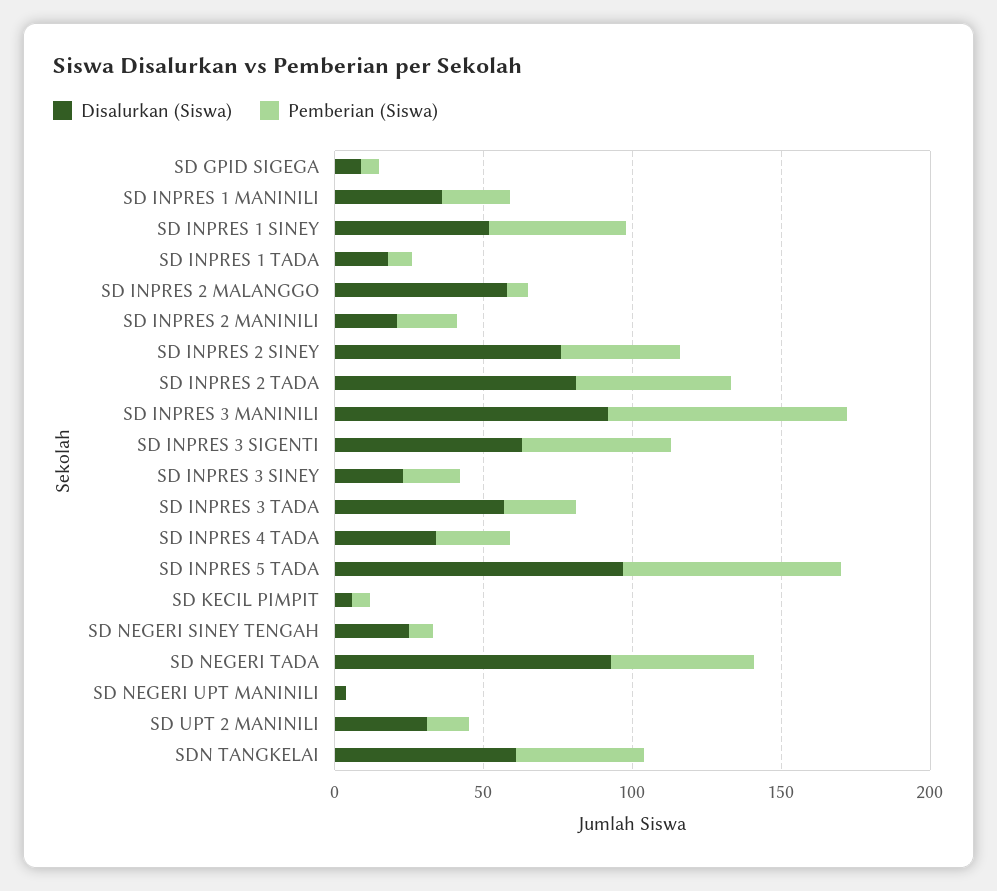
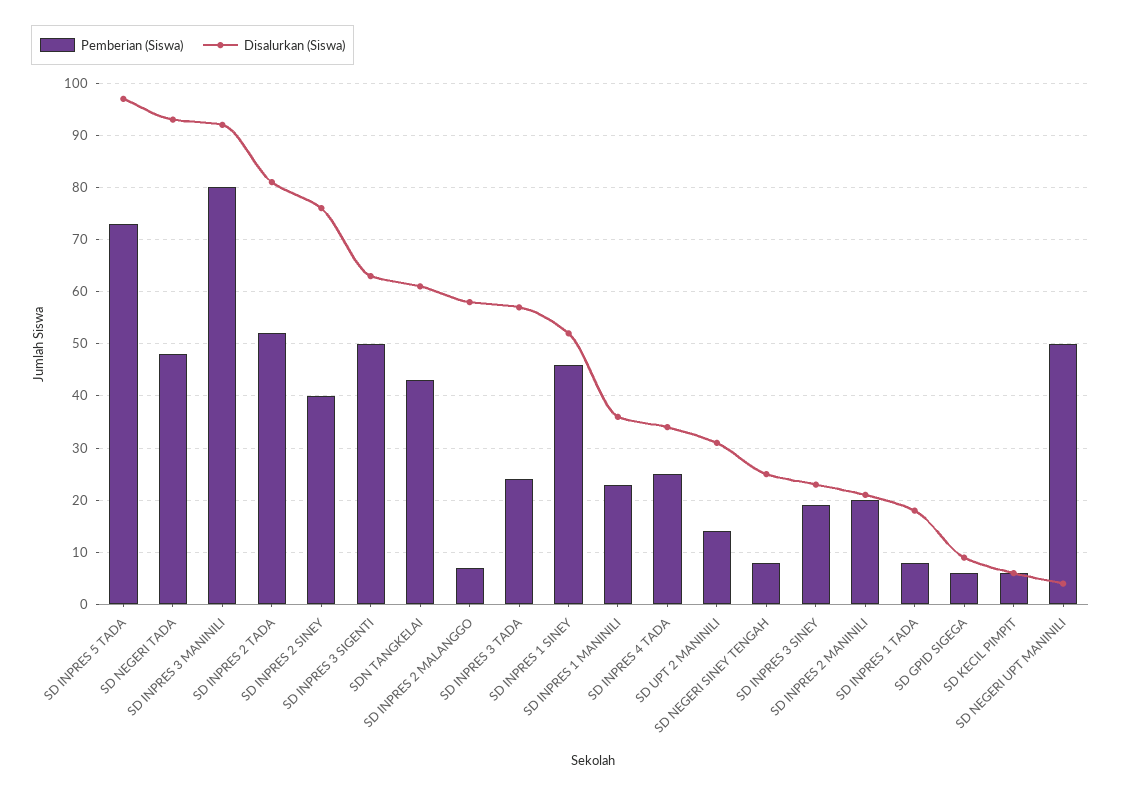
  {
    "Disalurkan (Siswa)": {
      "SD GPID SIGEGA": 10,
      "SD INPRES 1 MANINILI": 35,
      "SD INPRES 1 SINEY": 50,
      "SD INPRES 1 TADA": 20,
      "SD INPRES 2 MALANGGO": 60,
      "SD INPRES 2 MANINILI": 20,
      "SD INPRES 2 SINEY": 75,
      "SD INPRES 2 TADA": 80,
      "SD INPRES 3 MANINILI": 90,
      "SD INPRES 3 SIGENTI": 65,
      "SD INPRES 3 SINEY": 25,
      "SD INPRES 3 TADA": 55,
      "SD INPRES 4 TADA": 35,
      "SD INPRES 5 TADA": 95,
      "SD KECIL PIMPIT": 5,
      "SD NEGERI SINEY TENGAH": 25,
      "SD NEGERI TADA": 95,
      "SD NEGERI UPT MANINILI": 5,
      "SD UPT 2 MANINILI": 30,
      "SDN TANGKELAI": 60
    },
    "Pemberian (Siswa)": {
      "SD GPID SIGEGA": 5,
      "SD INPRES 1 MANINILI": 25,
      "SD INPRES 1 SINEY": 45,
      "SD INPRES 1 TADA": 10,
      "SD INPRES 2 MALANGGO": 5,
      "SD INPRES 2 MANINILI": 20,
      "SD INPRES 2 SINEY": 40,
      "SD INPRES 2 TADA": 50,
      "SD INPRES 3 MANINILI": 80,
      "SD INPRES 3 SIGENTI": 50,
      "SD INPRES 3 SINEY": 20,
      "SD INPRES 3 TADA": 25,
      "SD INPRES 4 TADA": 25,
      "SD INPRES 5 TADA": 75,
      "SD KECIL PIMPIT": 5,
      "SD NEGERI SINEY TENGAH": 10,
      "SD NEGERI TADA": 50,
-     "SD NEGERI UPT MANINILI": 0,
+     "SD NEGERI UPT MANINILI": 50,
      "SD UPT 2 MANINILI": 15,
      "SDN TANGKELAI": 45
    }
  }

